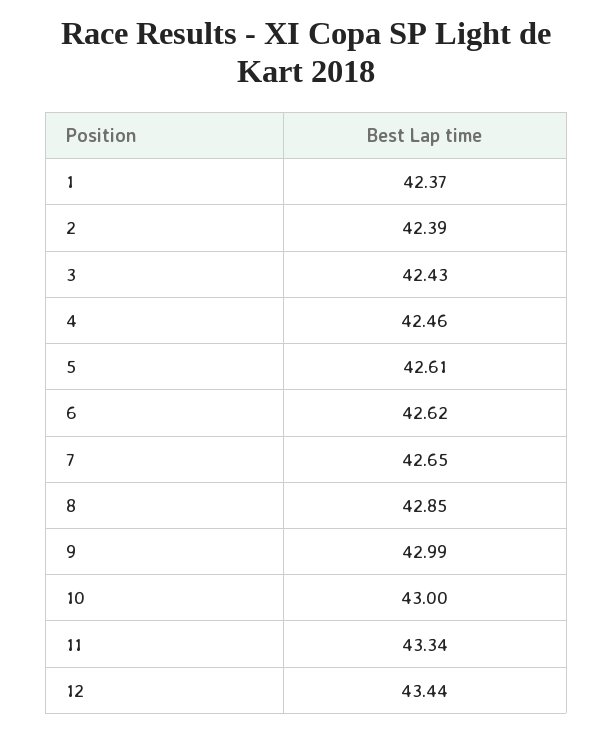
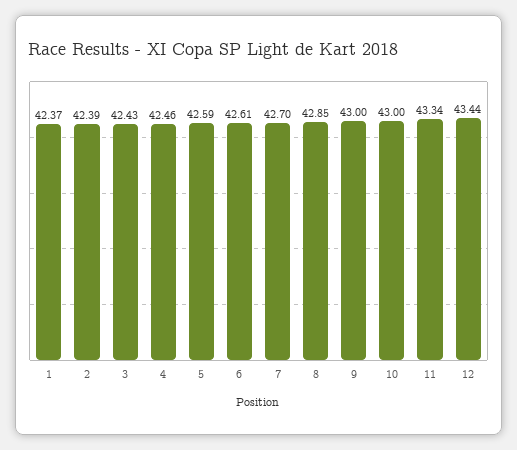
  {
    "1": 42.37,
    "2": 42.39,
    "3": 42.43,
    "4": 42.46,
-   "5": 42.61,
+   "5": 42.59,
-   "6": 42.62,
+   "6": 42.61,
-   "7": 42.65,
+   "7": 42.7,
    "8": 42.85,
-   "9": 42.99,
+   "9": 43,
    "10": 43,
    "11": 43.34,
    "12": 43.44
  }

